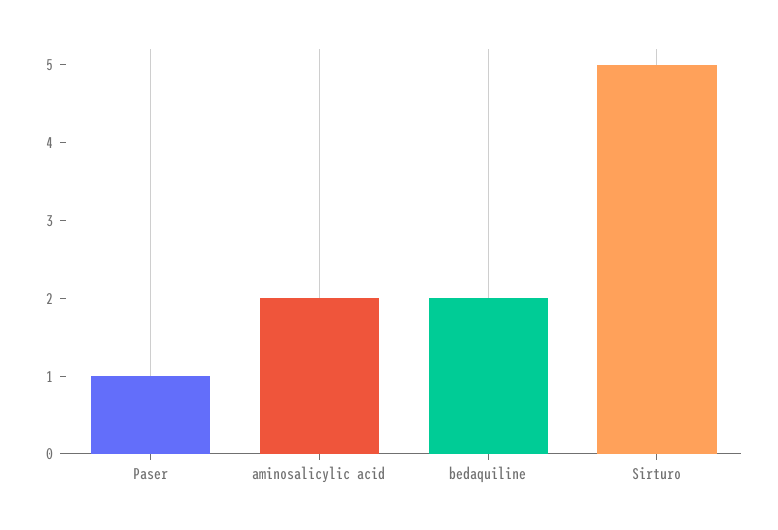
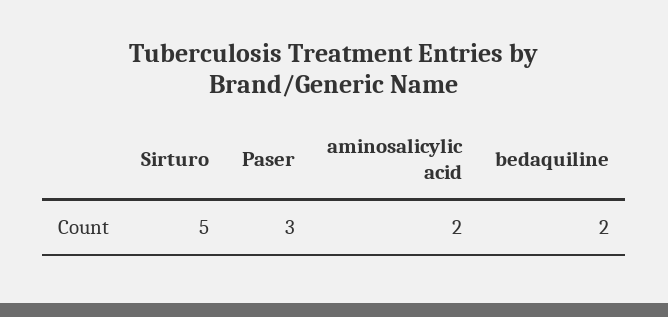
  {
-   "Paser": 1,
+   "Paser": 3,
    "aminosalicylic acid": 2,
    "bedaquiline": 2,
    "Sirturo": 5
  }

